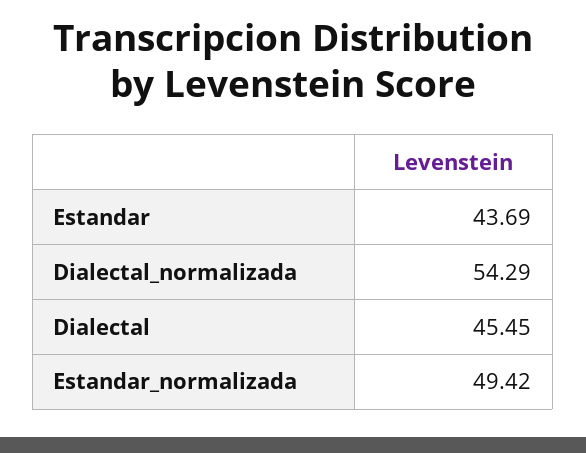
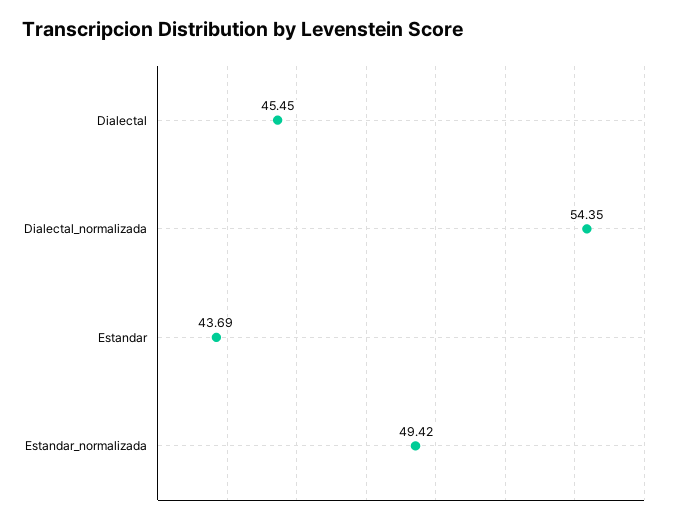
  {
    "Estandar": 43.69,
-   "Dialectal_normalizada": 54.29,
+   "Dialectal_normalizada": 54.35,
    "Dialectal": 45.45,
    "Estandar_normalizada": 49.42
  }

